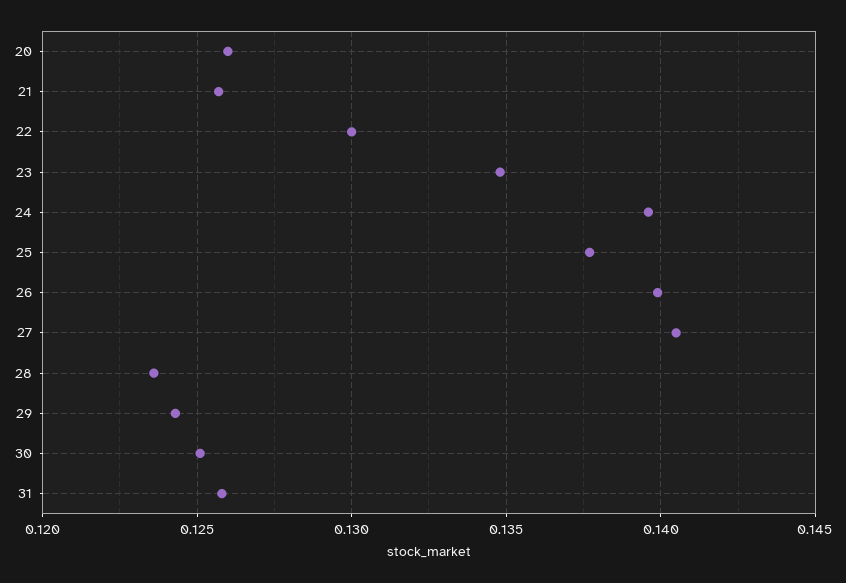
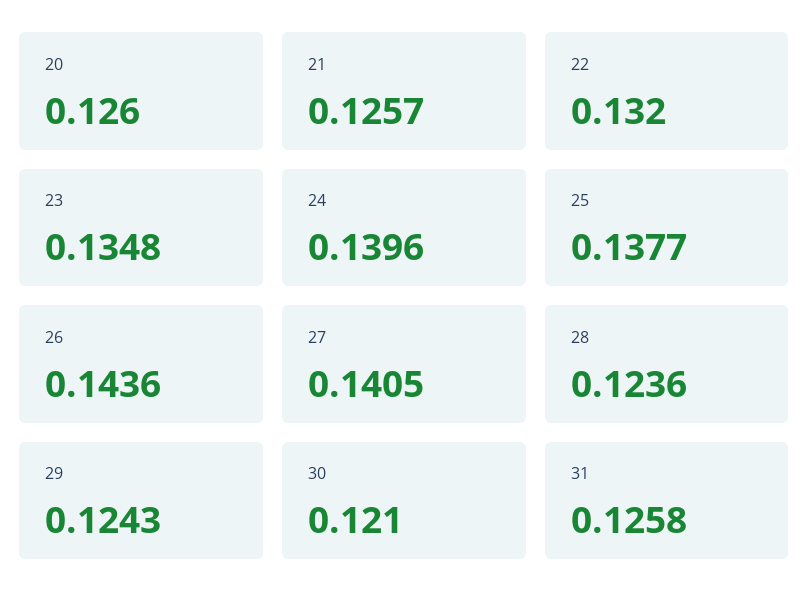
  {
    "20": 0.126,
    "21": 0.1257,
-   "22": 0.13,
+   "22": 0.132,
    "23": 0.1348,
    "24": 0.1396,
    "25": 0.1377,
-   "26": 0.14,
+   "26": 0.1436,
    "27": 0.1405,
    "28": 0.1236,
    "29": 0.1243,
-   "30": 0.125,
+   "30": 0.121,
    "31": 0.1258
  }

